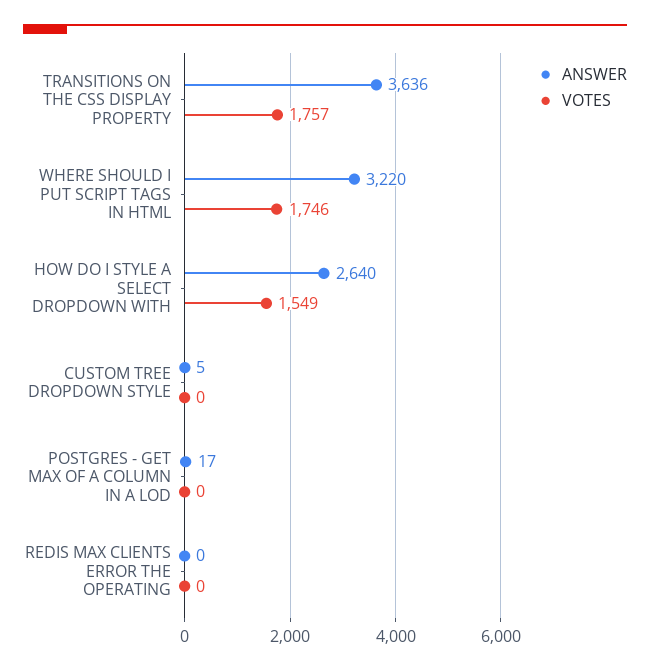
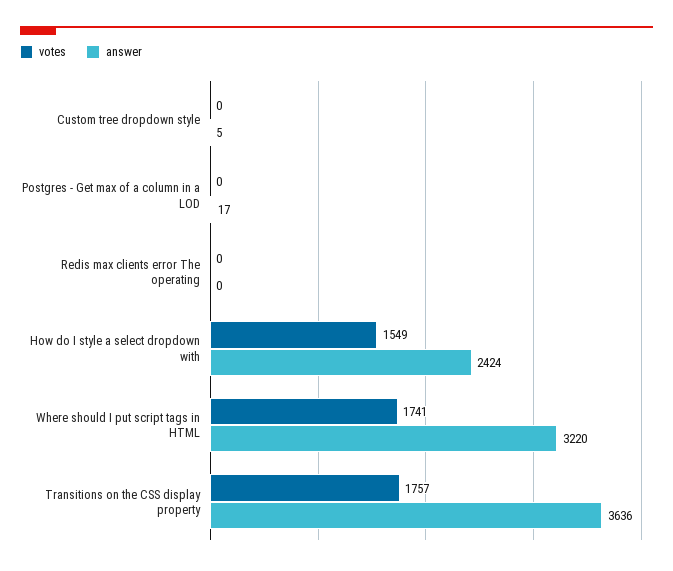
  {
    "ANSWER": {
      "TRANSITIONS ON THE CSS DISPLAY PROPERTY": 3636,
      "WHERE SHOULD I PUT SCRIPT TAGS IN HTML": 3220,
-     "HOW DO I STYLE A SELECT DROPDOWN WITH": 2640,
+     "HOW DO I STYLE A SELECT DROPDOWN WITH": 2424,
      "CUSTOM TREE DROPDOWN STYLE": 5,
      "POSTGRES - GET MAX OF A COLUMN IN A LOD": 17,
      "REDIS MAX CLIENTS ERROR THE OPERATING": 0
    },
    "VOTES": {
      "TRANSITIONS ON THE CSS DISPLAY PROPERTY": 1757,
-     "WHERE SHOULD I PUT SCRIPT TAGS IN HTML": 1746,
+     "WHERE SHOULD I PUT SCRIPT TAGS IN HTML": 1741,
      "HOW DO I STYLE A SELECT DROPDOWN WITH": 1549,
      "CUSTOM TREE DROPDOWN STYLE": 0,
      "POSTGRES - GET MAX OF A COLUMN IN A LOD": 0,
      "REDIS MAX CLIENTS ERROR THE OPERATING": 0
    }
  }

